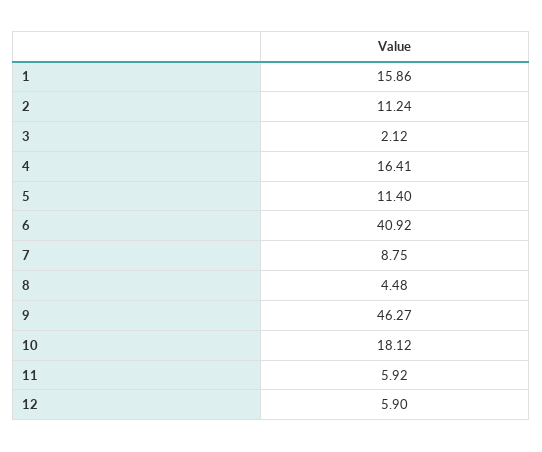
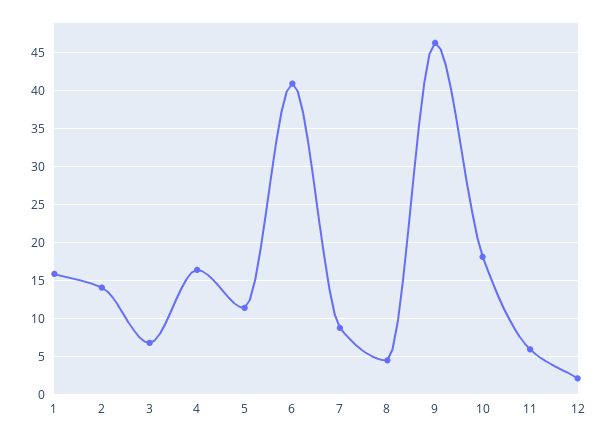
  {
    "1": 15.86,
-   "2": 11.24,
+   "2": 14,
-   "3": 2.12,
+   "3": 7,
    "4": 16.41,
    "5": 11.4,
    "6": 40.92,
    "7": 8.75,
    "8": 4.48,
    "9": 46.27,
    "10": 18.12,
    "11": 5.92,
-   "12": 5.9
+   "12": 2
  }

